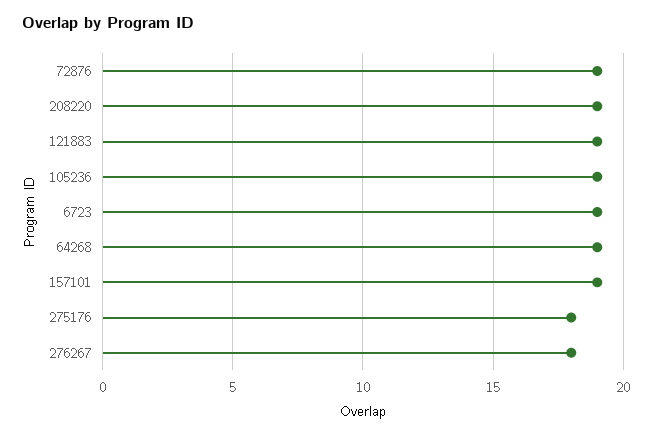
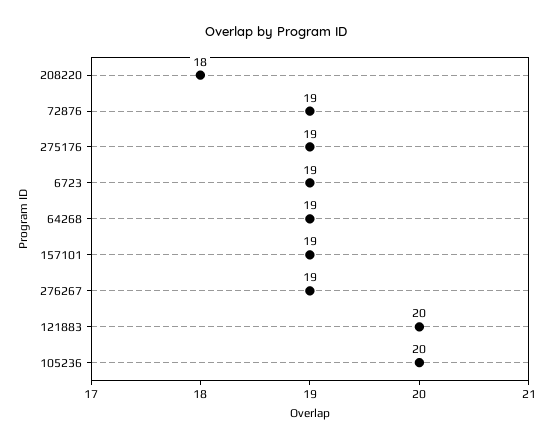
  {
    "72876": 19,
-   "208220": 19,
+   "208220": 18,
-   "121883": 19,
+   "121883": 20,
-   "105236": 19,
+   "105236": 20,
    "6723": 19,
    "64268": 19,
    "157101": 19,
-   "275176": 18,
+   "275176": 19,
-   "276267": 18
+   "276267": 19
  }

